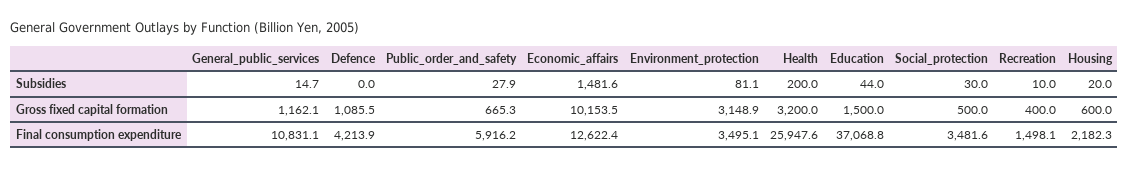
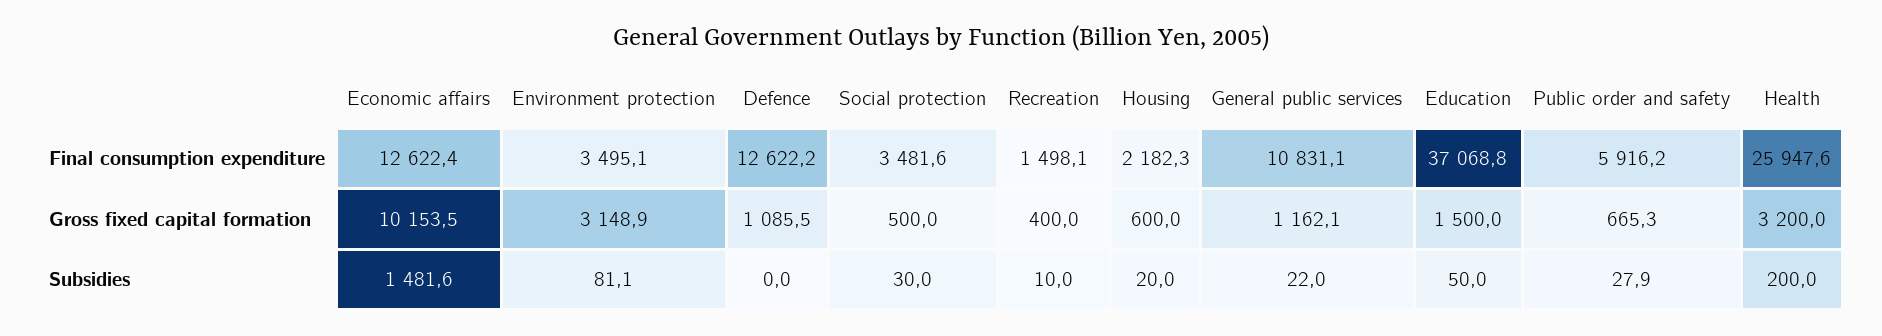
  {
    "General_public_services": {
-     "Subsidies": 14.7,
+     "Subsidies": 22,
      "Gross fixed capital formation": 1162.1,
      "Final consumption expenditure": 10831.1
    },
    "Defence": {
      "Subsidies": 0,
      "Gross fixed capital formation": 1085.5,
-     "Final consumption expenditure": 4213.9
+     "Final consumption expenditure": 12622.2
    },
    "Public_order_and_safety": {
      "Subsidies": 27.9,
      "Gross fixed capital formation": 665.3,
      "Final consumption expenditure": 5916.2
    },
    "Economic_affairs": {
      "Subsidies": 1481.6,
      "Gross fixed capital formation": 10153.5,
      "Final consumption expenditure": 12622.4
    },
    "Environment_protection": {
      "Subsidies": 81.1,
      "Gross fixed capital formation": 3148.9,
      "Final consumption expenditure": 3495.1
    },
    "Health": {
      "Subsidies": 200,
      "Gross fixed capital formation": 3200,
      "Final consumption expenditure": 25947.6
    },
    "Education": {
-     "Subsidies": 44,
+     "Subsidies": 50,
      "Gross fixed capital formation": 1500,
      "Final consumption expenditure": 37068.8
    },
    "Social_protection": {
      "Subsidies": 30,
      "Gross fixed capital formation": 500,
      "Final consumption expenditure": 3481.6
    },
    "Recreation": {
      "Subsidies": 10,
      "Gross fixed capital formation": 400,
      "Final consumption expenditure": 1498.1
    },
    "Housing": {
      "Subsidies": 20,
      "Gross fixed capital formation": 600,
      "Final consumption expenditure": 2182.3
    }
  }

